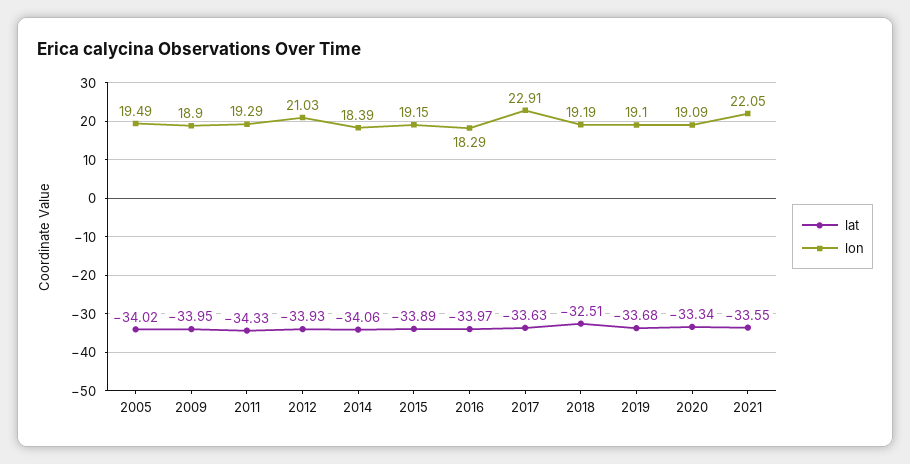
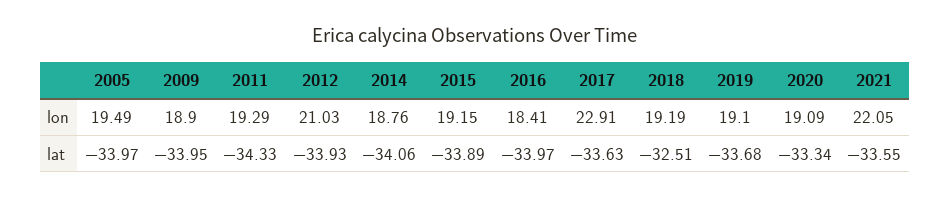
  {
    "lat": {
-     "2005": -34.02,
+     "2005": -33.97,
      "2009": -33.95,
      "2011": -34.33,
      "2012": -33.93,
      "2014": -34.06,
      "2015": -33.89,
      "2016": -33.97,
      "2017": -33.63,
      "2018": -32.51,
      "2019": -33.68,
      "2020": -33.34,
      "2021": -33.55
    },
    "lon": {
      "2005": 19.49,
      "2009": 18.9,
      "2011": 19.29,
      "2012": 21.03,
-     "2014": 18.39,
+     "2014": 18.76,
      "2015": 19.15,
-     "2016": 18.29,
+     "2016": 18.41,
      "2017": 22.91,
      "2018": 19.19,
      "2019": 19.1,
      "2020": 19.09,
      "2021": 22.05
    }
  }

